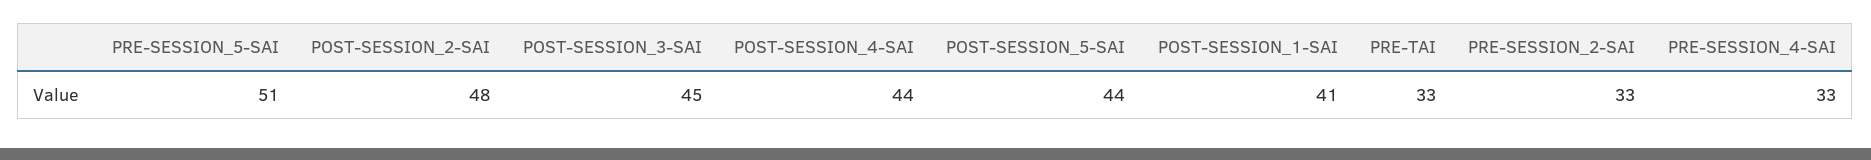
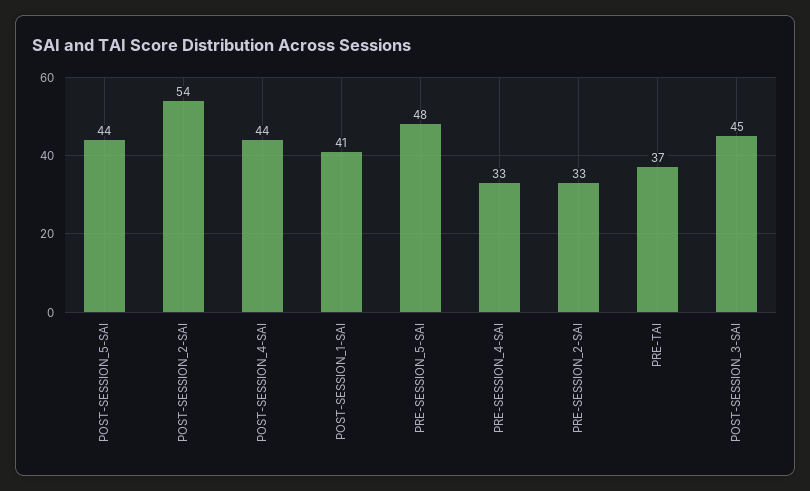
  {
-   "PRE-SESSION_5-SAI": 51,
+   "PRE-SESSION_5-SAI": 48,
-   "POST-SESSION_2-SAI": 48,
+   "POST-SESSION_2-SAI": 54,
    "POST-SESSION_3-SAI": 45,
    "POST-SESSION_4-SAI": 44,
    "POST-SESSION_5-SAI": 44,
    "POST-SESSION_1-SAI": 41,
-   "PRE-TAI": 33,
+   "PRE-TAI": 37,
    "PRE-SESSION_2-SAI": 33,
    "PRE-SESSION_4-SAI": 33
  }

